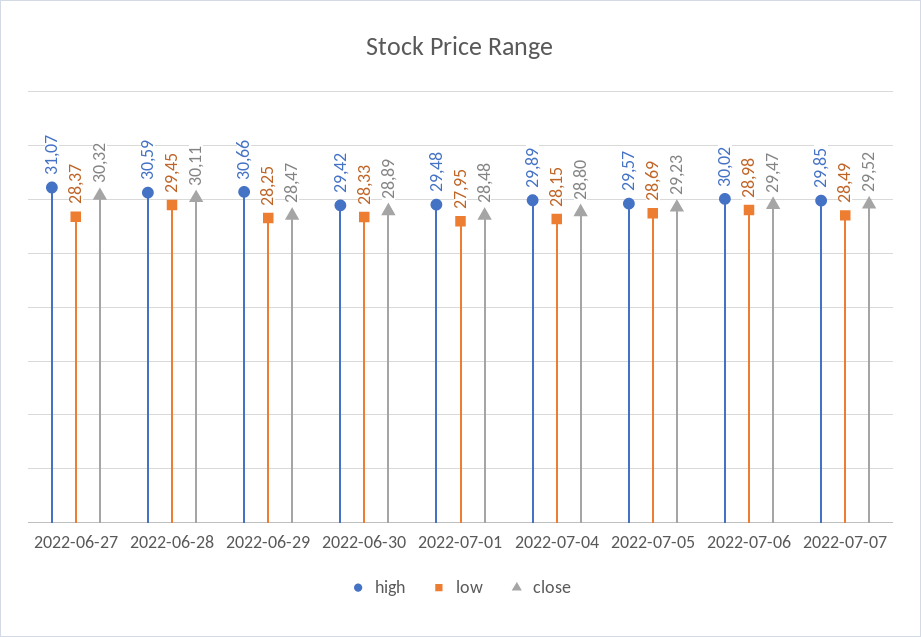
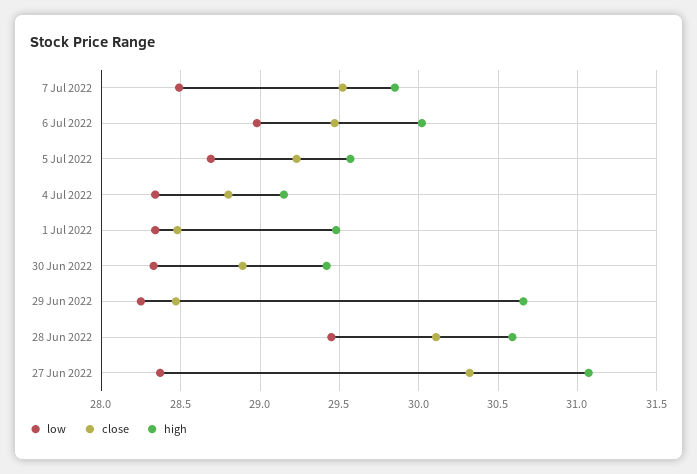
  {
    "high": {
      "2022-06-27": 31.07,
      "2022-06-28": 30.59,
      "2022-06-29": 30.66,
      "2022-06-30": 29.42,
      "2022-07-01": 29.48,
-     "2022-07-04": 29.89,
+     "2022-07-04": 29.15,
      "2022-07-05": 29.57,
      "2022-07-06": 30.02,
      "2022-07-07": 29.85
    },
    "low": {
      "2022-06-27": 28.37,
      "2022-06-28": 29.45,
      "2022-06-29": 28.25,
      "2022-06-30": 28.33,
-     "2022-07-01": 27.95,
+     "2022-07-01": 28.35,
-     "2022-07-04": 28.15,
+     "2022-07-04": 28.35,
      "2022-07-05": 28.69,
      "2022-07-06": 28.98,
      "2022-07-07": 28.49
    },
    "close": {
      "2022-06-27": 30.32,
      "2022-06-28": 30.11,
      "2022-06-29": 28.47,
      "2022-06-30": 28.89,
      "2022-07-01": 28.48,
      "2022-07-04": 28.8,
      "2022-07-05": 29.23,
      "2022-07-06": 29.47,
      "2022-07-07": 29.52
    }
  }

